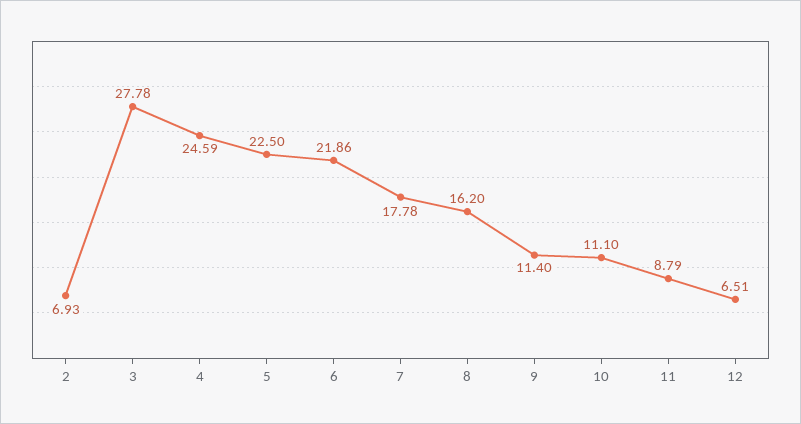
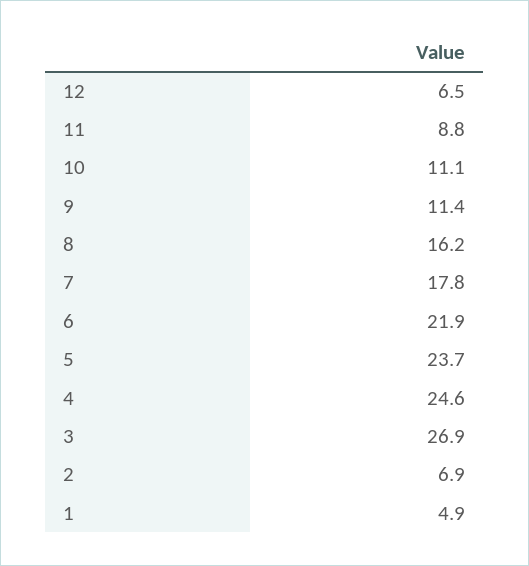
  {
    "2": 6.93,
-   "3": 27.78,
+   "3": 26.9,
    "4": 24.59,
-   "5": 22.5,
+   "5": 23.7,
    "6": 21.86,
    "7": 17.78,
    "8": 16.2,
    "9": 11.4,
    "10": 11.1,
    "11": 8.79,
-   "12": 6.51
+   "12": 6.51,
+   "1": 4.9
  }

